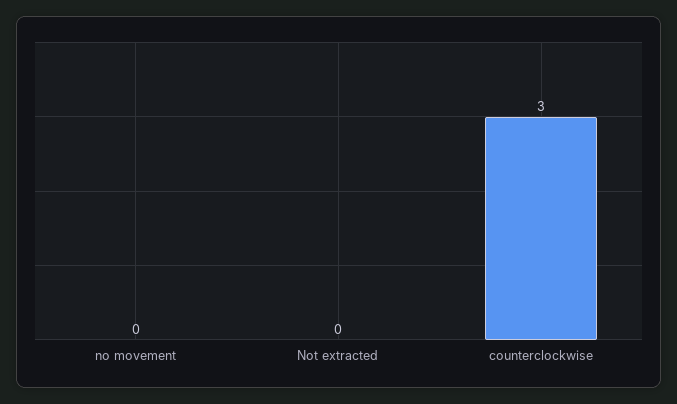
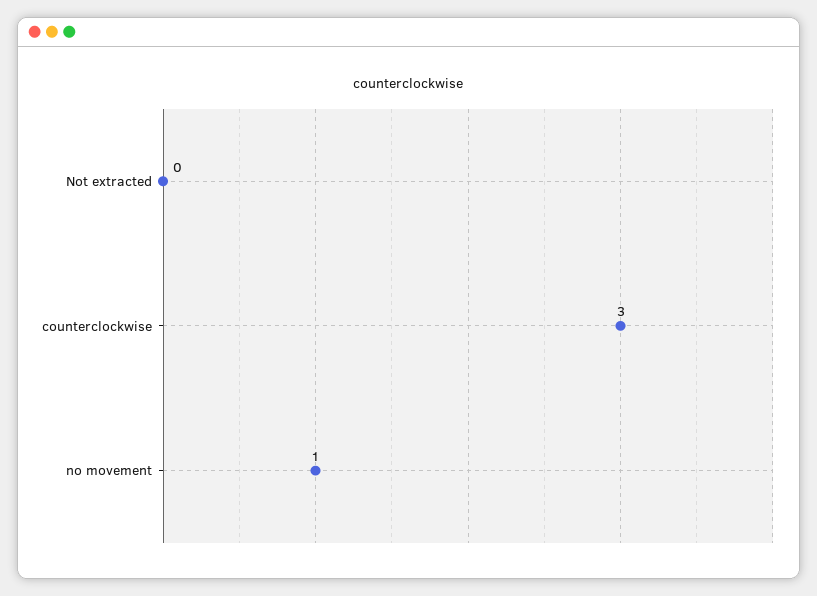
  {
-   "no movement": 0,
+   "no movement": 1,
    "Not extracted": 0,
    "counterclockwise": 3
  }

